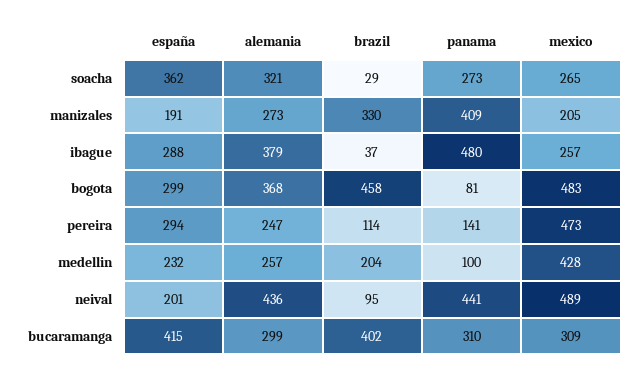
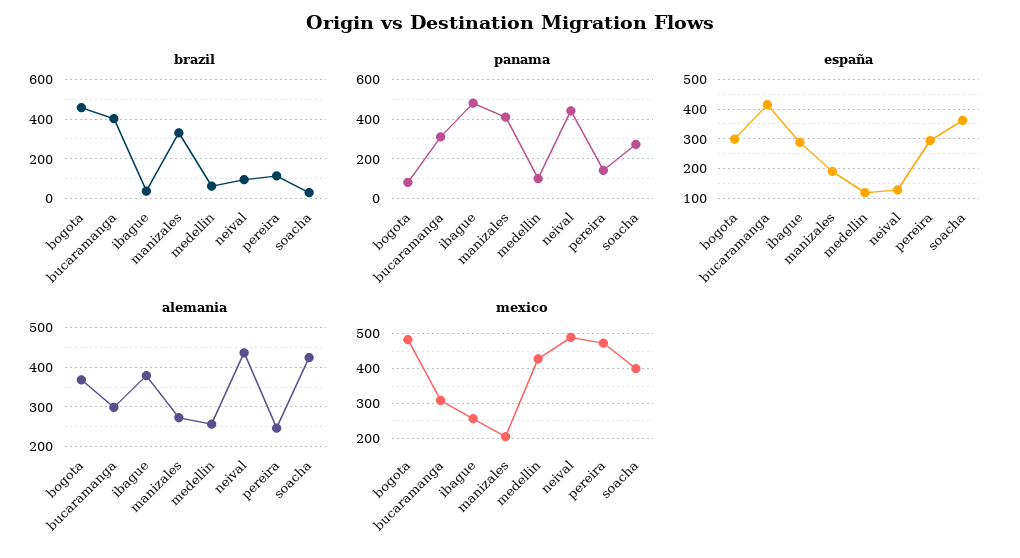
  {
    "españa": {
      "soacha": 362,
      "manizales": 191,
      "ibague": 288,
      "bogota": 299,
      "pereira": 294,
-     "medellin": 232,
+     "medellin": 125,
-     "neival": 201,
+     "neival": 125,
      "bucaramanga": 415
    },
    "alemania": {
-     "soacha": 321,
+     "soacha": 420,
      "manizales": 273,
      "ibague": 379,
      "bogota": 368,
      "pereira": 247,
      "medellin": 257,
      "neival": 436,
      "bucaramanga": 299
    },
    "brazil": {
      "soacha": 29,
      "manizales": 330,
      "ibague": 37,
      "bogota": 458,
      "pereira": 114,
-     "medellin": 204,
+     "medellin": 50,
      "neival": 95,
      "bucaramanga": 402
    },
    "panama": {
      "soacha": 273,
      "manizales": 409,
      "ibague": 480,
      "bogota": 81,
      "pereira": 141,
      "medellin": 100,
      "neival": 441,
      "bucaramanga": 310
    },
    "mexico": {
-     "soacha": 265,
+     "soacha": 400,
      "manizales": 205,
      "ibague": 257,
      "bogota": 483,
      "pereira": 473,
      "medellin": 428,
      "neival": 489,
      "bucaramanga": 309
    }
  }

